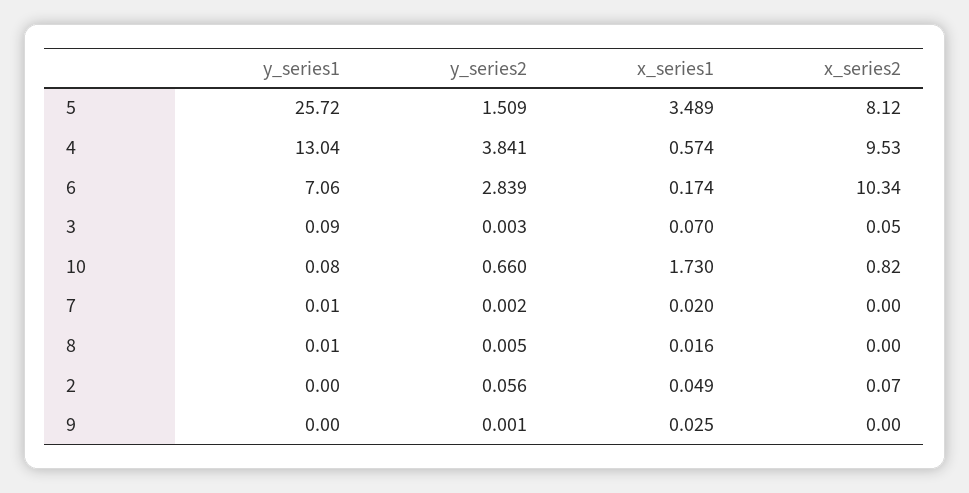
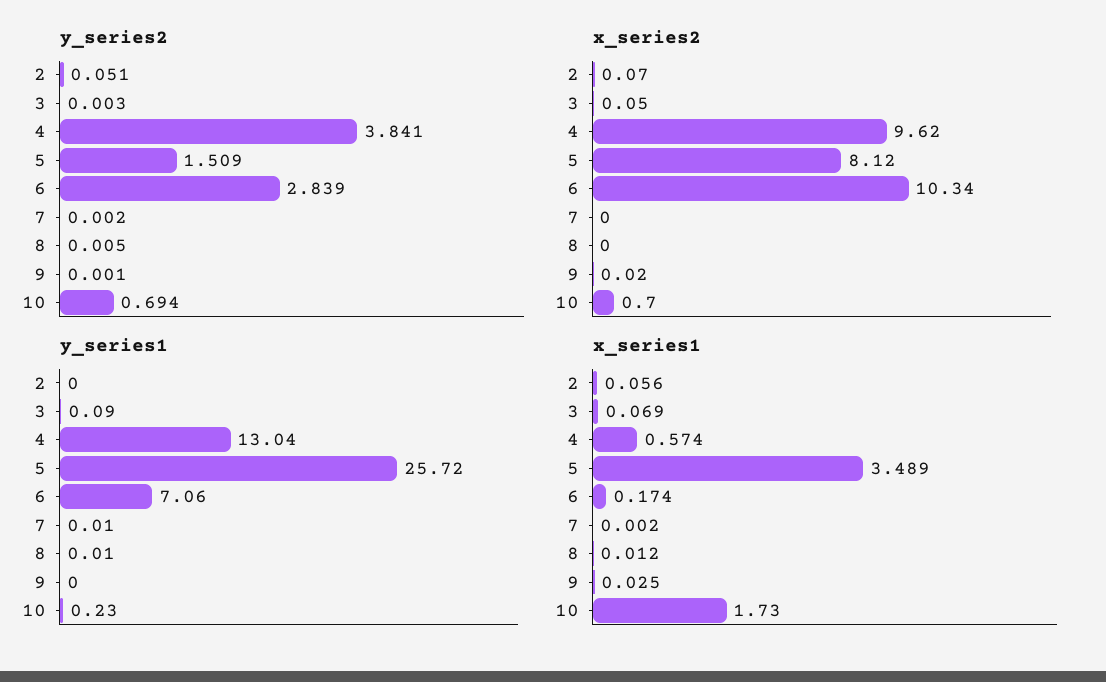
  {
    "y_series1": {
      "5": 25.72,
      "4": 13.04,
      "6": 7.06,
      "3": 0.09,
-     "10": 0.08,
+     "10": 0.23,
      "7": 0.01,
      "8": 0.01,
      "2": 0,
      "9": 0
    },
    "y_series2": {
      "5": 1.509,
      "4": 3.841,
      "6": 2.839,
      "3": 0.003,
-     "10": 0.66,
+     "10": 0.694,
      "7": 0.002,
      "8": 0.005,
-     "2": 0.056,
+     "2": 0.051,
      "9": 0.001
    },
    "x_series1": {
      "5": 3.489,
      "4": 0.574,
      "6": 0.174,
-     "3": 0.07,
+     "3": 0.069,
      "10": 1.73,
-     "7": 0.02,
+     "7": 0.002,
-     "8": 0.016,
+     "8": 0.012,
-     "2": 0.049,
+     "2": 0.056,
      "9": 0.025
    },
    "x_series2": {
      "5": 8.12,
-     "4": 9.53,
+     "4": 9.62,
      "6": 10.34,
      "3": 0.05,
-     "10": 0.82,
+     "10": 0.7,
      "7": 0,
      "8": 0,
      "2": 0.07,
-     "9": 0
+     "9": 0.02
    }
  }

